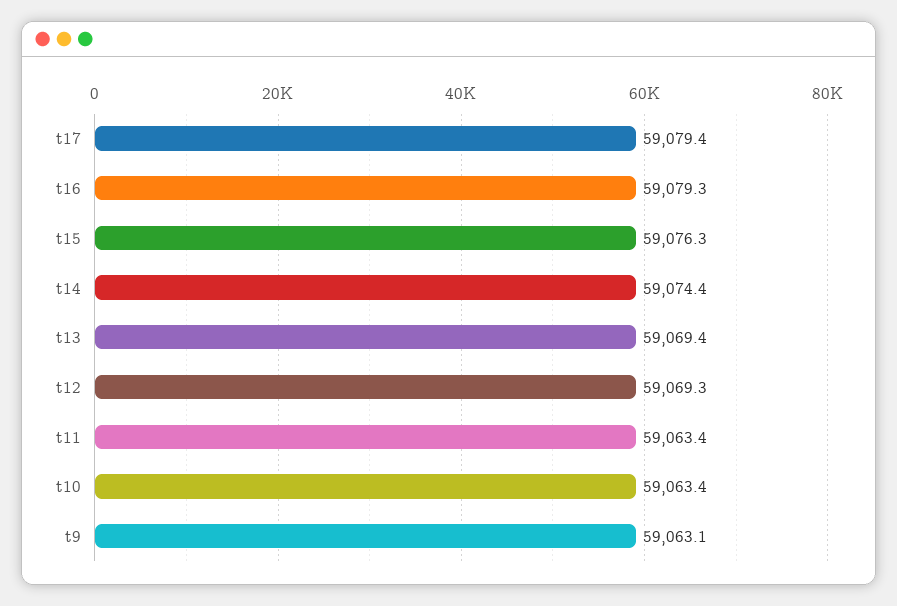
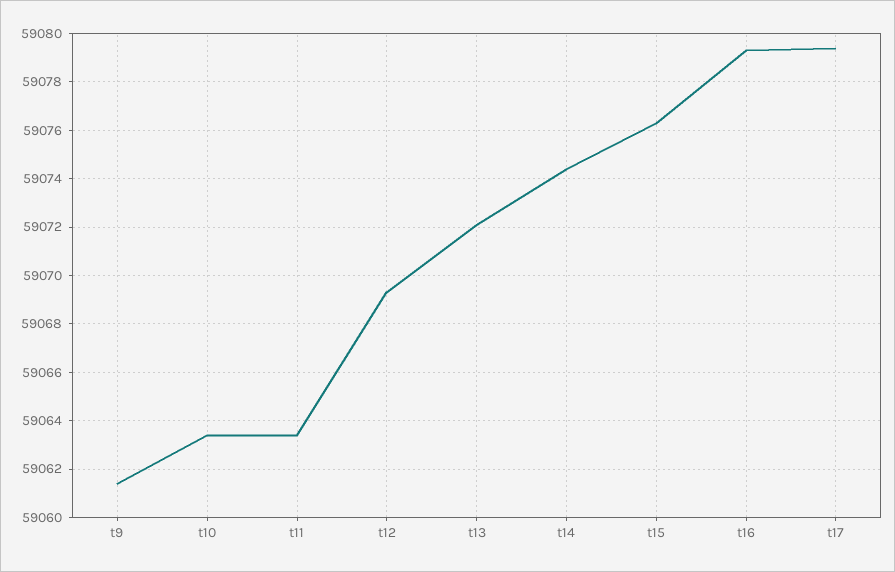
  {
    "t17": 59079.4,
    "t16": 59079.3,
    "t15": 59076.3,
    "t14": 59074.4,
-   "t13": 59069.4,
+   "t13": 59072,
    "t12": 59069.3,
    "t11": 59063.4,
    "t10": 59063.4,
-   "t9": 59063.1
+   "t9": 59061.5
  }

